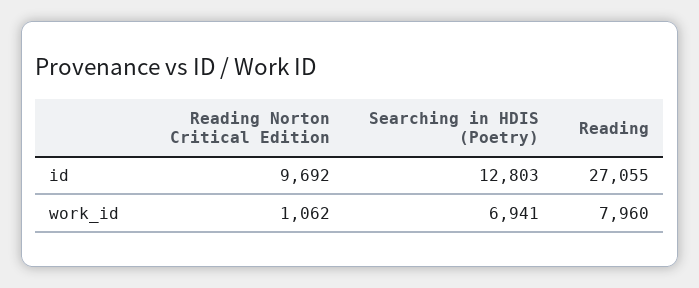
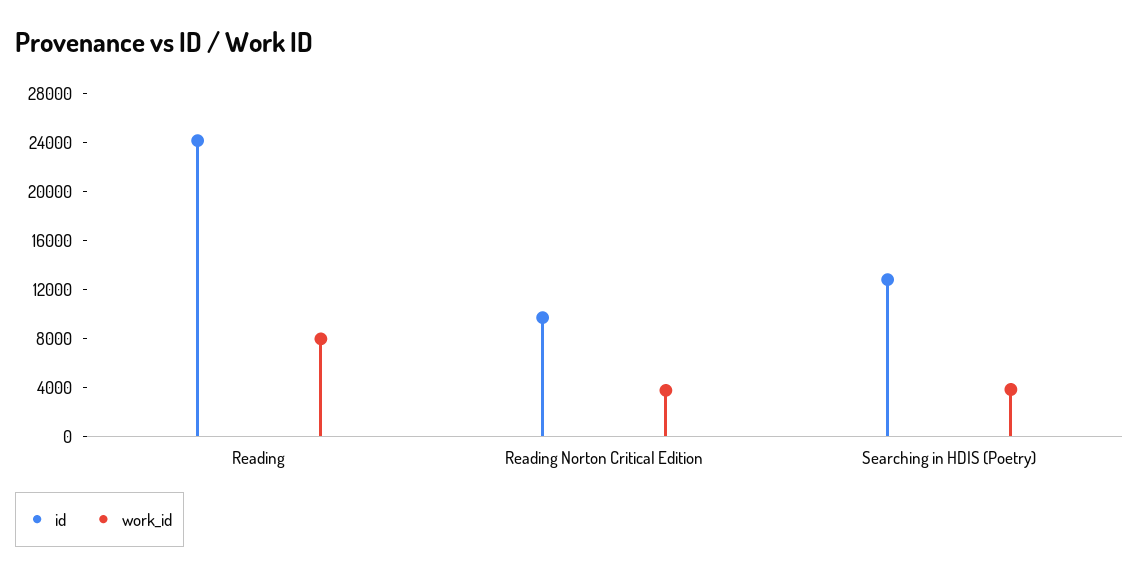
  {
    "id": {
      "Reading Norton Critical Edition": 9692,
      "Searching in HDIS (Poetry)": 12803,
-     "Reading": 27055
+     "Reading": 24000
    },
    "work_id": {
-     "Reading Norton Critical Edition": 1062,
+     "Reading Norton Critical Edition": 4000,
-     "Searching in HDIS (Poetry)": 6941,
+     "Searching in HDIS (Poetry)": 4000,
      "Reading": 7960
    }
  }

